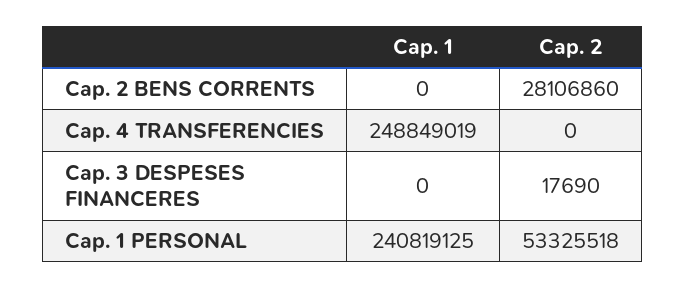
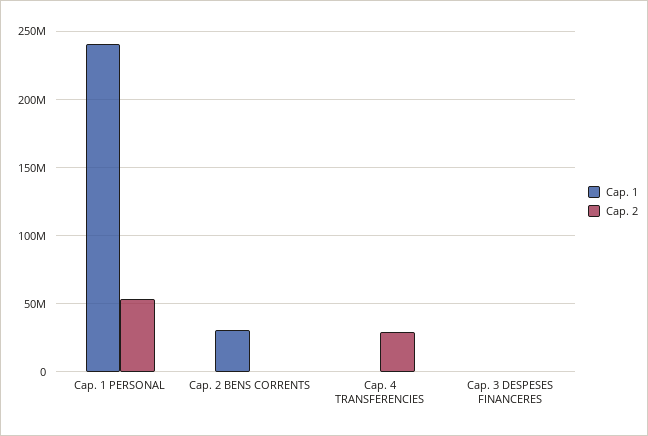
  {
    "Cap. 1": {
-     "Cap. 2 BENS CORRENTS": 0,
+     "Cap. 2 BENS CORRENTS": 30000000,
-     "Cap. 4 TRANSFERENCIES": 248849019,
+     "Cap. 4 TRANSFERENCIES": 0,
      "Cap. 3 DESPESES FINANCERES": 0,
      "Cap. 1 PERSONAL": 240819125
    },
    "Cap. 2": {
-     "Cap. 2 BENS CORRENTS": 28106860,
+     "Cap. 2 BENS CORRENTS": 0,
-     "Cap. 4 TRANSFERENCIES": 0,
+     "Cap. 4 TRANSFERENCIES": 30000000,
      "Cap. 3 DESPESES FINANCERES": 17690,
      "Cap. 1 PERSONAL": 53325518
    }
  }

